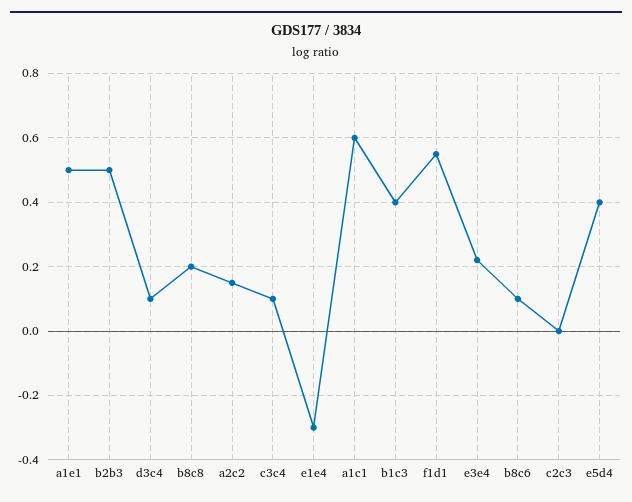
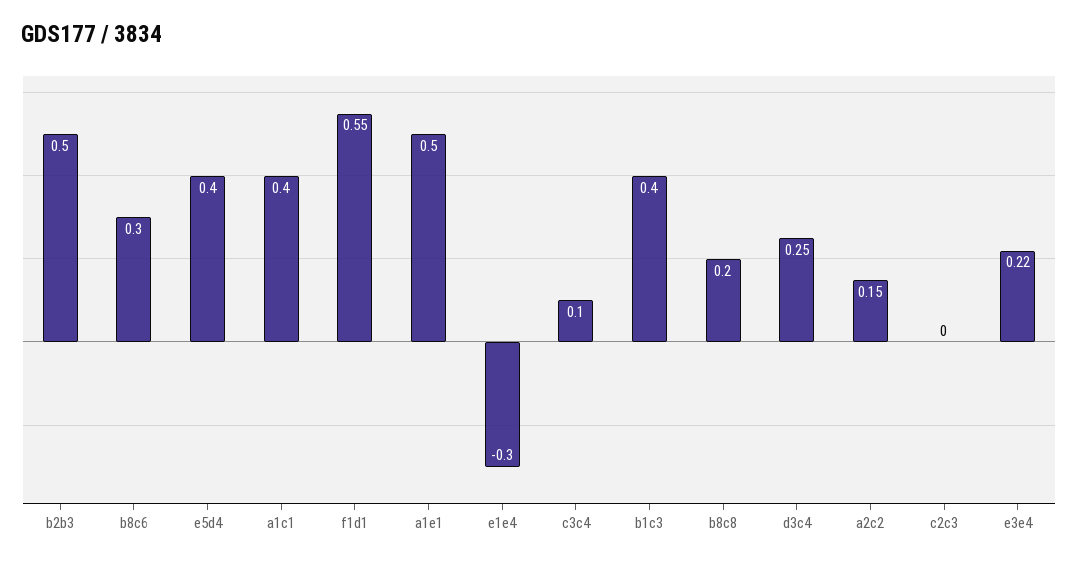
  {
    "a1e1": 0.5,
    "b2b3": 0.5,
-   "d3c4": 0.1,
+   "d3c4": 0.25,
    "b8c8": 0.2,
    "a2c2": 0.15,
    "c3c4": 0.1,
    "e1e4": -0.3,
-   "a1c1": 0.6,
+   "a1c1": 0.4,
    "b1c3": 0.4,
    "f1d1": 0.55,
    "e3e4": 0.22,
-   "b8c6": 0.1,
+   "b8c6": 0.3,
    "c2c3": 0,
    "e5d4": 0.4
  }

